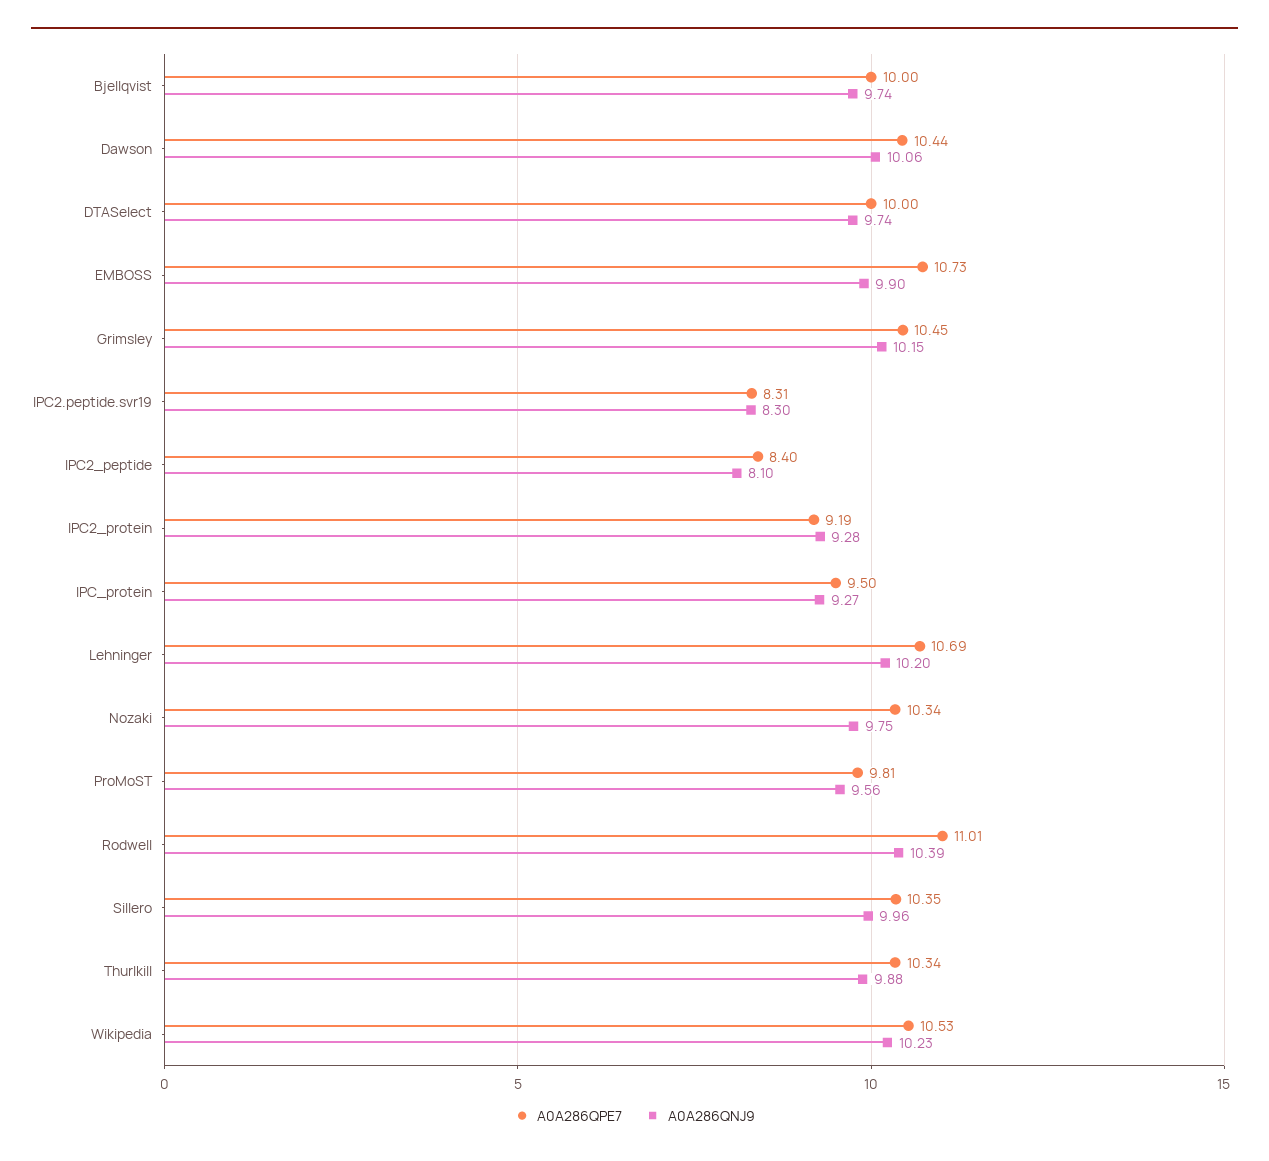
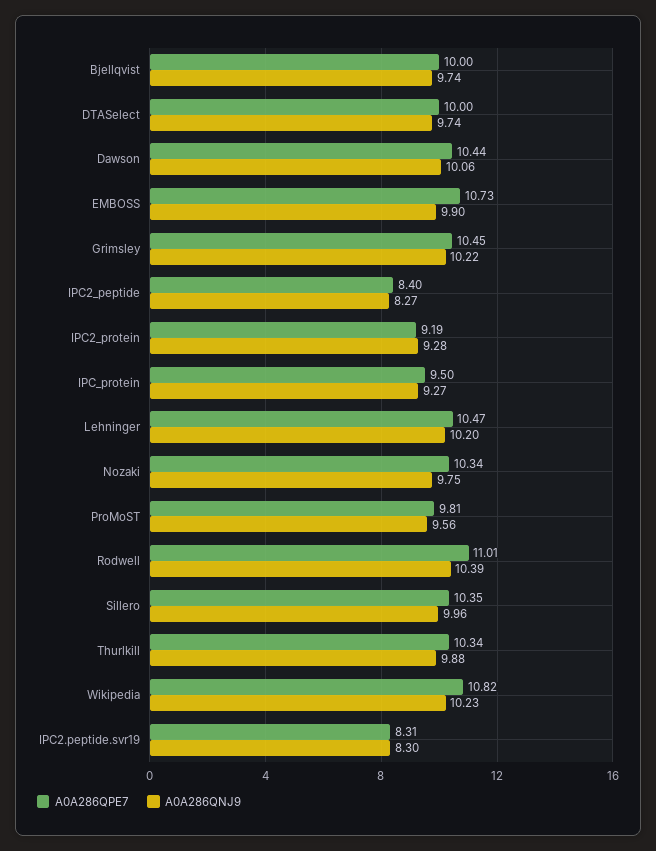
  {
    "A0A286QPE7": {
      "Bjellqvist": 10,
      "Dawson": 10.44,
      "DTASelect": 10,
      "EMBOSS": 10.73,
      "Grimsley": 10.45,
      "IPC2.peptide.svr19": 8.31,
      "IPC2_peptide": 8.4,
      "IPC2_protein": 9.19,
      "IPC_protein": 9.5,
-     "Lehninger": 10.69,
+     "Lehninger": 10.47,
      "Nozaki": 10.34,
      "ProMoST": 9.81,
      "Rodwell": 11.01,
      "Sillero": 10.35,
      "Thurlkill": 10.34,
-     "Wikipedia": 10.53
+     "Wikipedia": 10.82
    },
    "A0A286QNJ9": {
      "Bjellqvist": 9.74,
      "Dawson": 10.06,
      "DTASelect": 9.74,
      "EMBOSS": 9.9,
-     "Grimsley": 10.15,
+     "Grimsley": 10.22,
      "IPC2.peptide.svr19": 8.3,
-     "IPC2_peptide": 8.1,
+     "IPC2_peptide": 8.27,
      "IPC2_protein": 9.28,
      "IPC_protein": 9.27,
      "Lehninger": 10.2,
      "Nozaki": 9.75,
      "ProMoST": 9.56,
      "Rodwell": 10.39,
      "Sillero": 9.96,
      "Thurlkill": 9.88,
      "Wikipedia": 10.23
    }
  }

